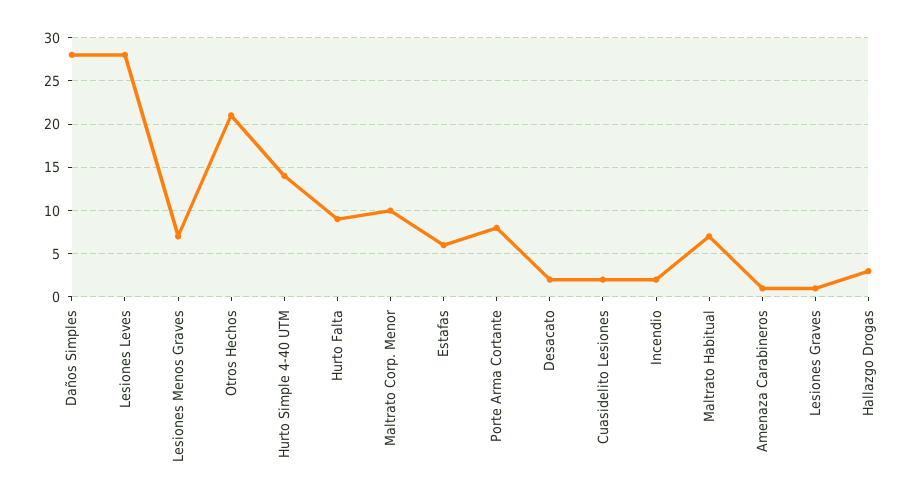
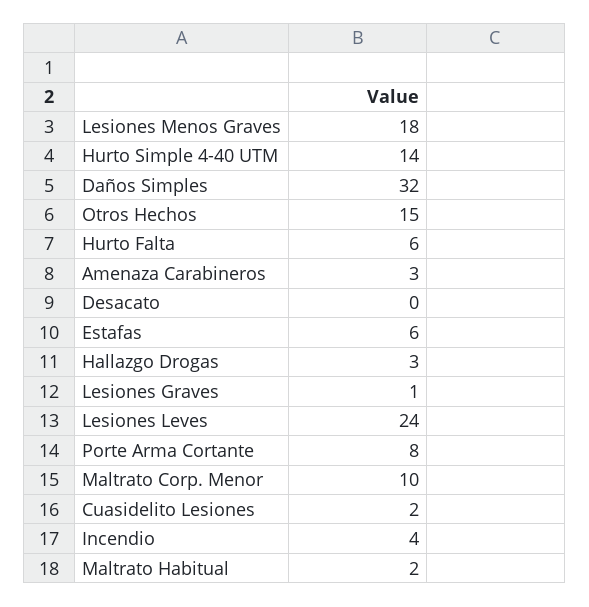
  {
-   "Daños Simples": 28,
+   "Daños Simples": 32,
-   "Lesiones Leves": 28,
+   "Lesiones Leves": 24,
-   "Lesiones Menos Graves": 7,
+   "Lesiones Menos Graves": 18,
-   "Otros Hechos": 21,
+   "Otros Hechos": 15,
    "Hurto Simple 4-40 UTM": 14,
-   "Hurto Falta": 9,
+   "Hurto Falta": 6,
    "Maltrato Corp. Menor": 10,
    "Estafas": 6,
    "Porte Arma Cortante": 8,
-   "Desacato": 2,
+   "Desacato": 0,
    "Cuasidelito Lesiones": 2,
-   "Incendio": 2,
+   "Incendio": 4,
-   "Maltrato Habitual": 7,
+   "Maltrato Habitual": 2,
-   "Amenaza Carabineros": 1,
+   "Amenaza Carabineros": 3,
    "Lesiones Graves": 1,
    "Hallazgo Drogas": 3
  }

